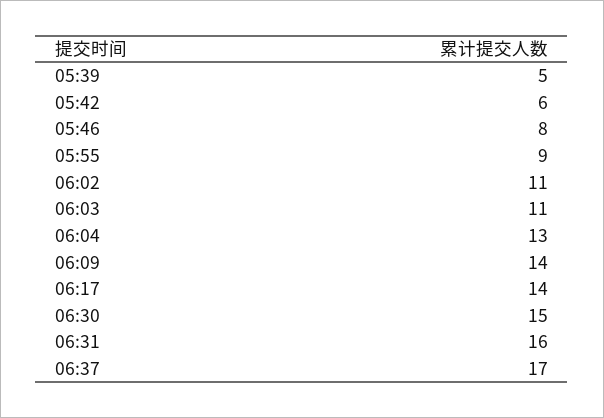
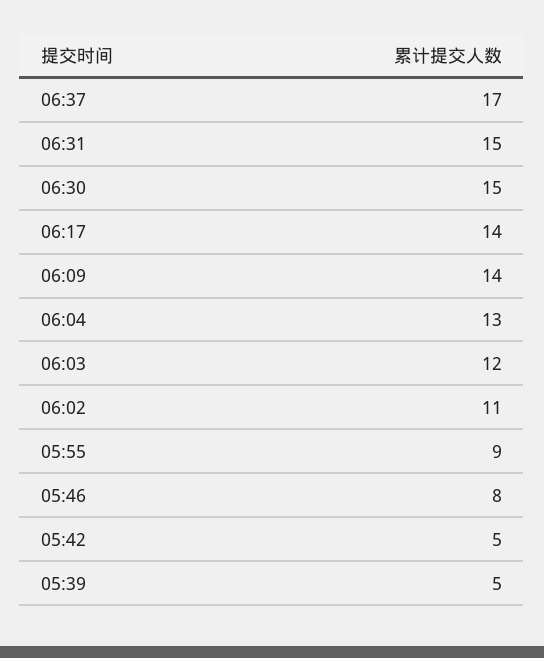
  {
    "05:39": 5,
-   "05:42": 6,
+   "05:42": 5,
    "05:46": 8,
    "05:55": 9,
    "06:02": 11,
-   "06:03": 11,
+   "06:03": 12,
    "06:04": 13,
    "06:09": 14,
    "06:17": 14,
    "06:30": 15,
-   "06:31": 16,
+   "06:31": 15,
    "06:37": 17
  }

